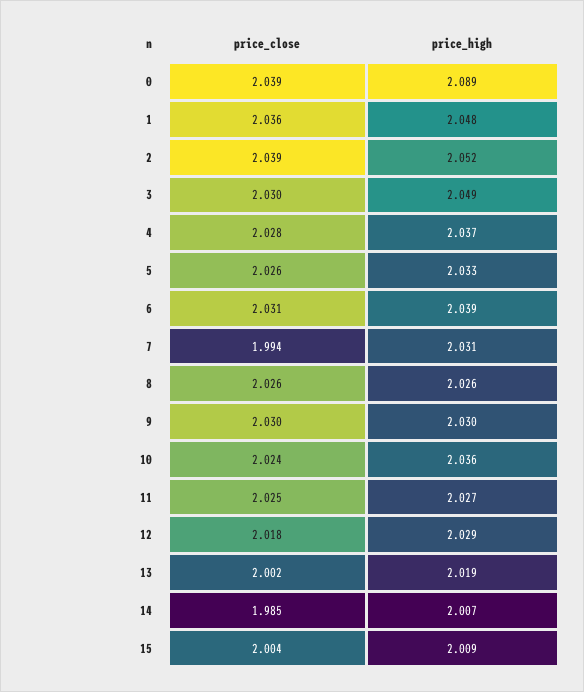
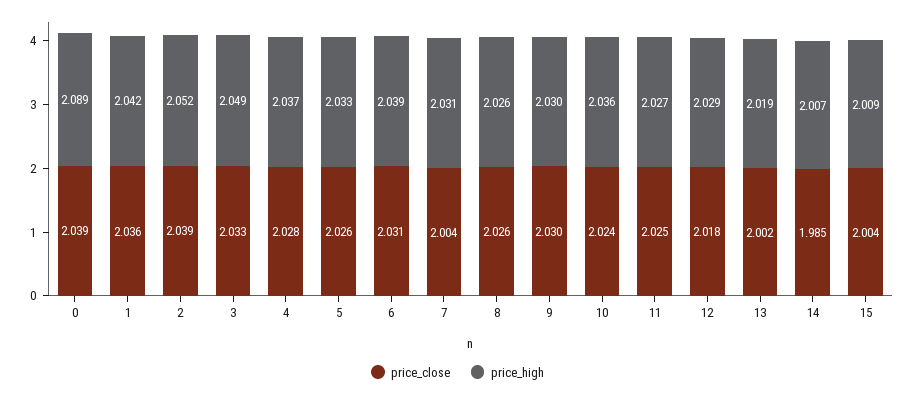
  {
    "price_close": {
      "0": 2.039,
      "1": 2.036,
      "2": 2.039,
-     "3": 2.03,
+     "3": 2.033,
      "4": 2.028,
      "5": 2.026,
      "6": 2.031,
-     "7": 1.994,
+     "7": 2.004,
      "8": 2.026,
      "9": 2.03,
      "10": 2.024,
      "11": 2.025,
      "12": 2.018,
      "13": 2.002,
      "14": 1.985,
      "15": 2.004
    },
    "price_high": {
      "0": 2.089,
-     "1": 2.048,
+     "1": 2.042,
      "2": 2.052,
      "3": 2.049,
      "4": 2.037,
      "5": 2.033,
      "6": 2.039,
      "7": 2.031,
      "8": 2.026,
      "9": 2.03,
      "10": 2.036,
      "11": 2.027,
      "12": 2.029,
      "13": 2.019,
      "14": 2.007,
      "15": 2.009
    }
  }

